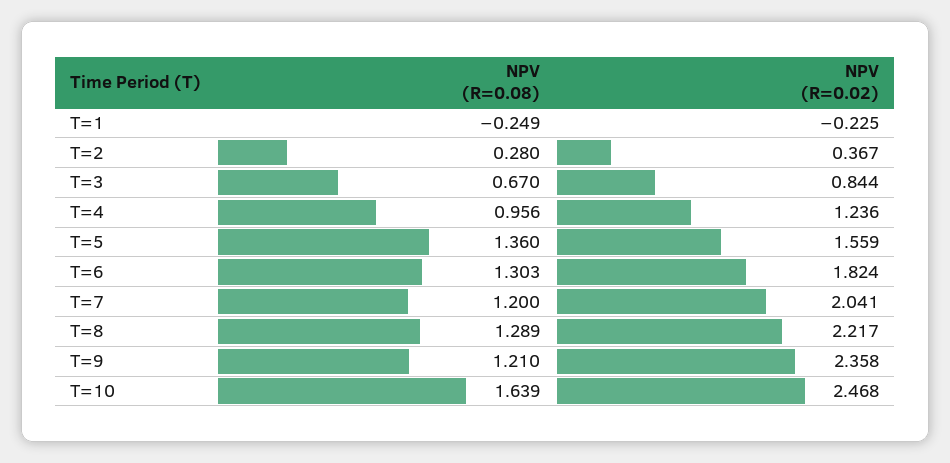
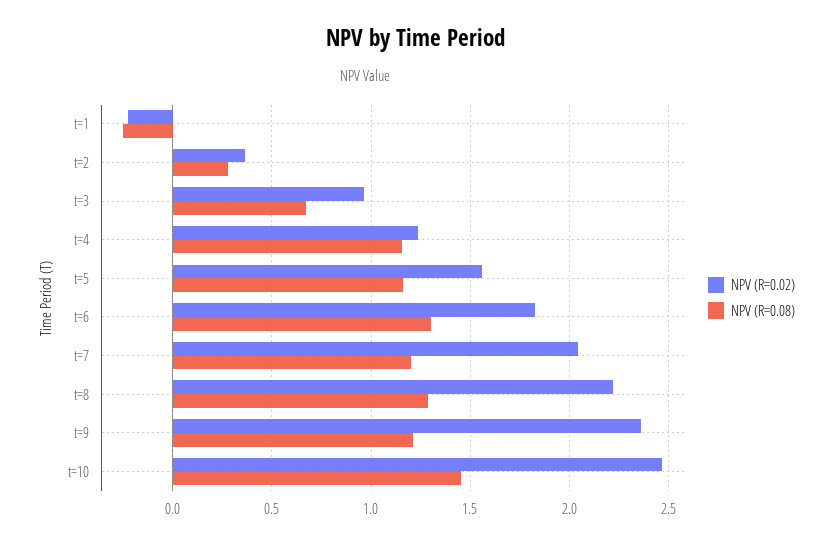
  {
    "NPV (R=0.08)": {
      "T=1": -0.249,
      "T=2": 0.28,
      "T=3": 0.67,
-     "T=4": 0.956,
+     "T=4": 1.15,
-     "T=5": 1.36,
+     "T=5": 1.15,
      "T=6": 1.303,
      "T=7": 1.2,
      "T=8": 1.289,
      "T=9": 1.21,
-     "T=10": 1.639
+     "T=10": 1.45
    },
    "NPV (R=0.02)": {
      "T=1": -0.225,
      "T=2": 0.367,
-     "T=3": 0.844,
+     "T=3": 0.95,
      "T=4": 1.236,
      "T=5": 1.559,
      "T=6": 1.824,
      "T=7": 2.041,
      "T=8": 2.217,
      "T=9": 2.358,
      "T=10": 2.468
    }
  }

